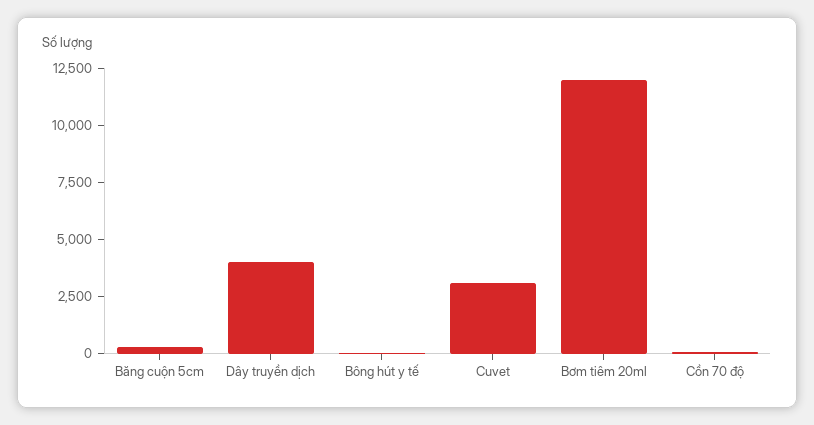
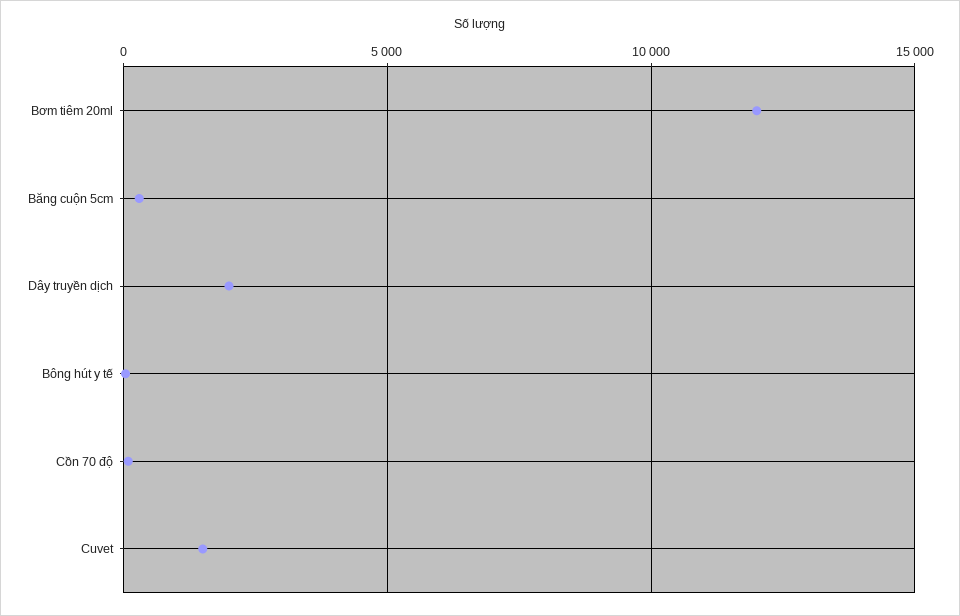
  {
    "Băng cuộn 5cm": 500,
-   "Dây truyền dịch": 4000,
+   "Dây truyền dịch": 2000,
    "Bông hút y tế": 0,
-   "Cuvet": 3000,
+   "Cuvet": 1500,
    "Bơm tiêm 20ml": 12000,
    "Cồn 70 độ": 0
  }

